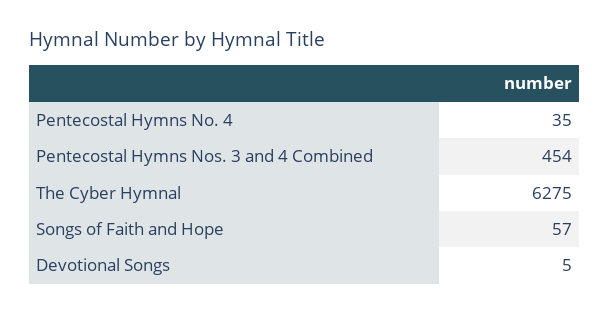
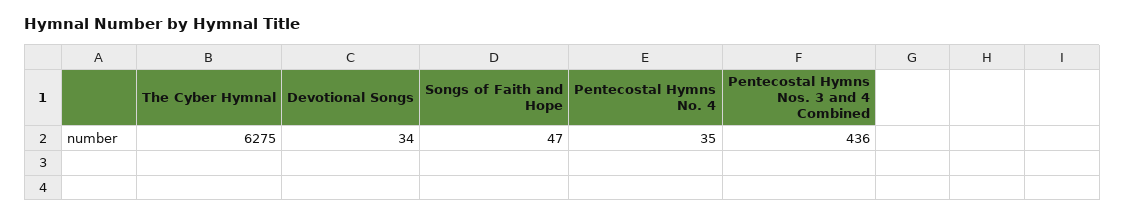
  {
    "Pentecostal Hymns No. 4": 35,
-   "Pentecostal Hymns Nos. 3 and 4 Combined": 454,
+   "Pentecostal Hymns Nos. 3 and 4 Combined": 436,
    "The Cyber Hymnal": 6275,
-   "Songs of Faith and Hope": 57,
+   "Songs of Faith and Hope": 47,
-   "Devotional Songs": 5
+   "Devotional Songs": 34
  }

